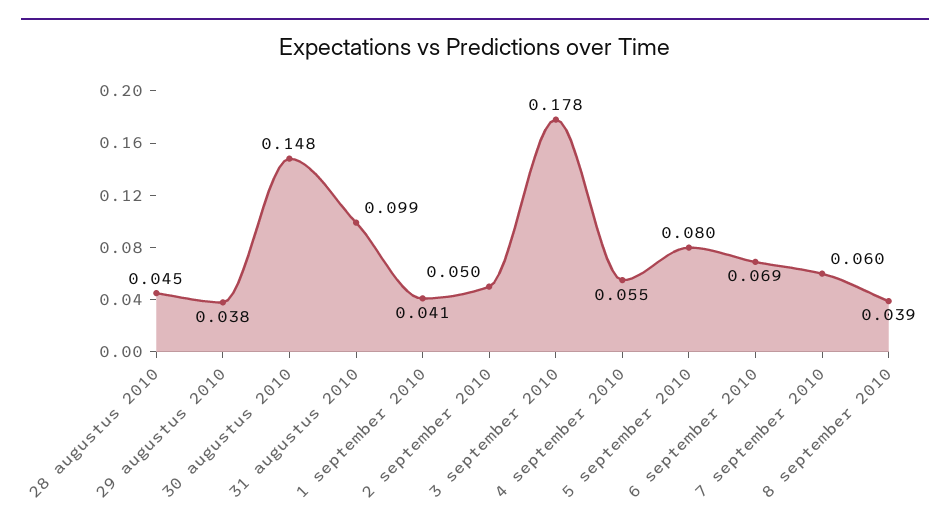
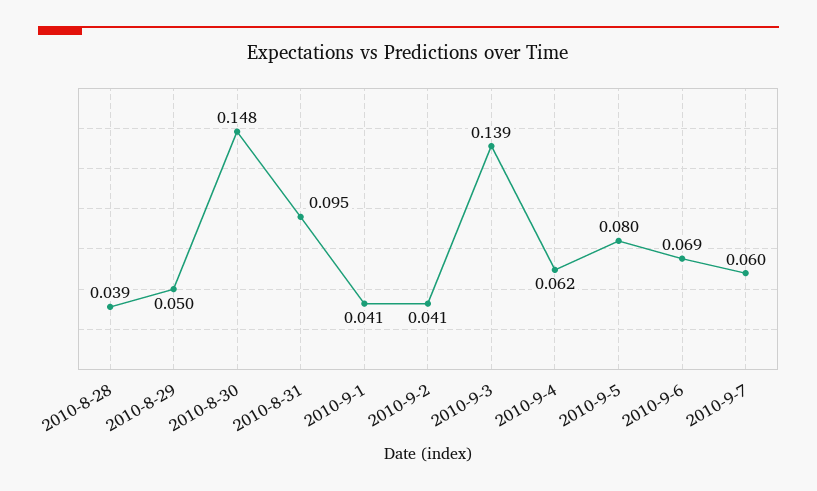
  {
-   "28 augustus 2010": 0.045,
+   "28 augustus 2010": 0.039,
-   "29 augustus 2010": 0.038,
+   "29 augustus 2010": 0.05,
    "30 augustus 2010": 0.148,
-   "31 augustus 2010": 0.099,
+   "31 augustus 2010": 0.095,
    "1 september 2010": 0.041,
-   "2 september 2010": 0.05,
+   "2 september 2010": 0.041,
-   "3 september 2010": 0.178,
+   "3 september 2010": 0.139,
-   "4 september 2010": 0.055,
+   "4 september 2010": 0.062,
    "5 september 2010": 0.08,
    "6 september 2010": 0.069,
-   "7 september 2010": 0.06,
+   "7 september 2010": 0.06
-   "8 september 2010": 0.039
  }

